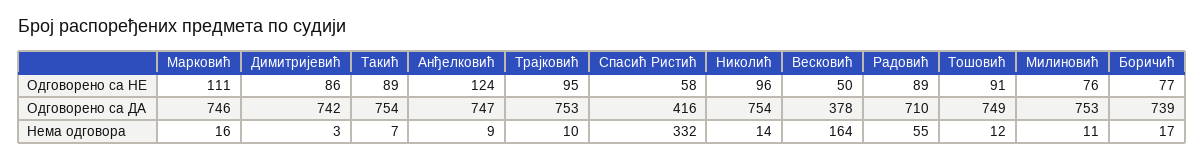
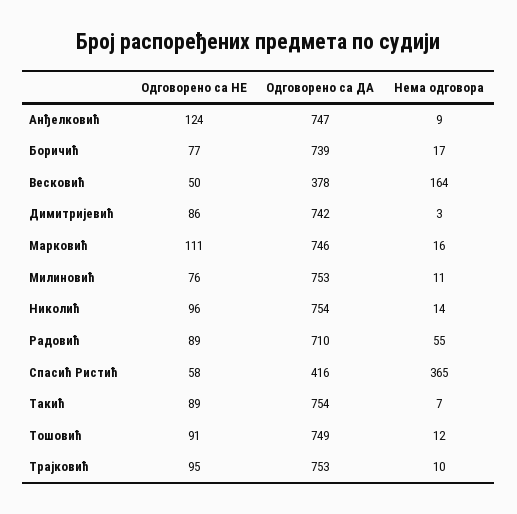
  {
    "Марковић": {
      "Одговорено са НЕ": 111,
      "Одговорено са ДА": 746,
      "Нема одговора": 16
    },
    "Димитријевић": {
      "Одговорено са НЕ": 86,
      "Одговорено са ДА": 742,
      "Нема одговора": 3
    },
    "Такић": {
      "Одговорено са НЕ": 89,
      "Одговорено са ДА": 754,
      "Нема одговора": 7
    },
    "Анђелковић": {
      "Одговорено са НЕ": 124,
      "Одговорено са ДА": 747,
      "Нема одговора": 9
    },
    "Трајковић": {
      "Одговорено са НЕ": 95,
      "Одговорено са ДА": 753,
      "Нема одговора": 10
    },
    "Спасић Ристић": {
      "Одговорено са НЕ": 58,
      "Одговорено са ДА": 416,
-     "Нема одговора": 332
+     "Нема одговора": 365
    },
    "Николић": {
      "Одговорено са НЕ": 96,
      "Одговорено са ДА": 754,
      "Нема одговора": 14
    },
    "Весковић": {
      "Одговорено са НЕ": 50,
      "Одговорено са ДА": 378,
      "Нема одговора": 164
    },
    "Радовић": {
      "Одговорено са НЕ": 89,
      "Одговорено са ДА": 710,
      "Нема одговора": 55
    },
    "Тошовић": {
      "Одговорено са НЕ": 91,
      "Одговорено са ДА": 749,
      "Нема одговора": 12
    },
    "Милиновић": {
      "Одговорено са НЕ": 76,
      "Одговорено са ДА": 753,
      "Нема одговора": 11
    },
    "Боричић": {
      "Одговорено са НЕ": 77,
      "Одговорено са ДА": 739,
      "Нема одговора": 17
    }
  }

